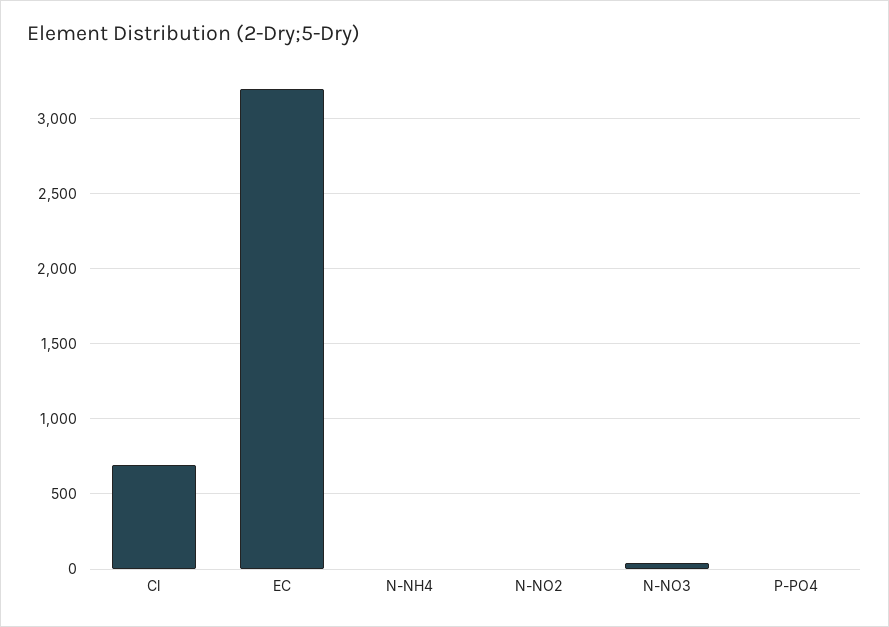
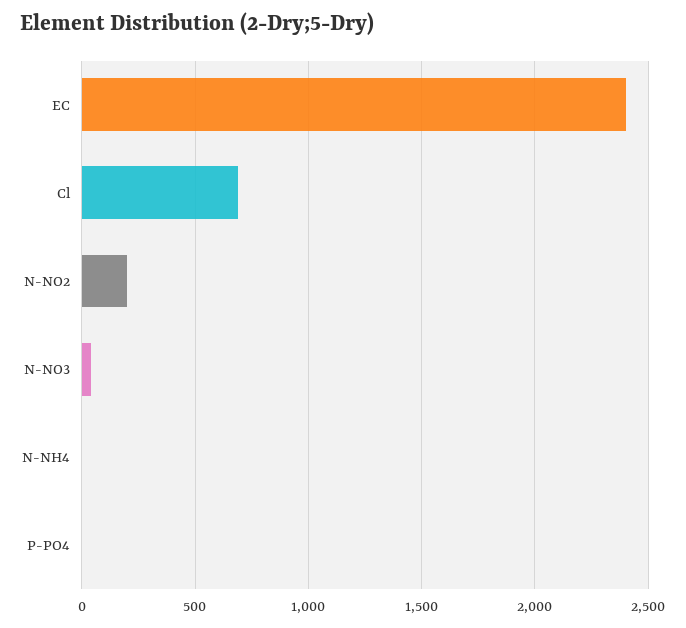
  {
    "Cl": 700,
-   "EC": 3200,
+   "EC": 2400,
    "N-NH4": 0,
-   "N-NO2": 0,
+   "N-NO2": 200,
    "N-NO3": 50,
    "P-PO4": 0
  }

